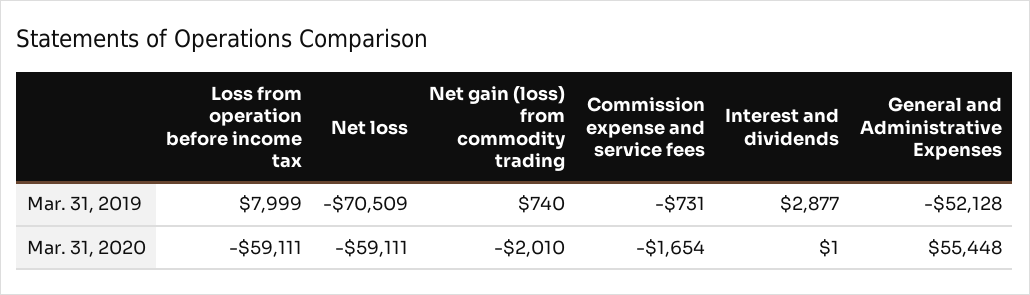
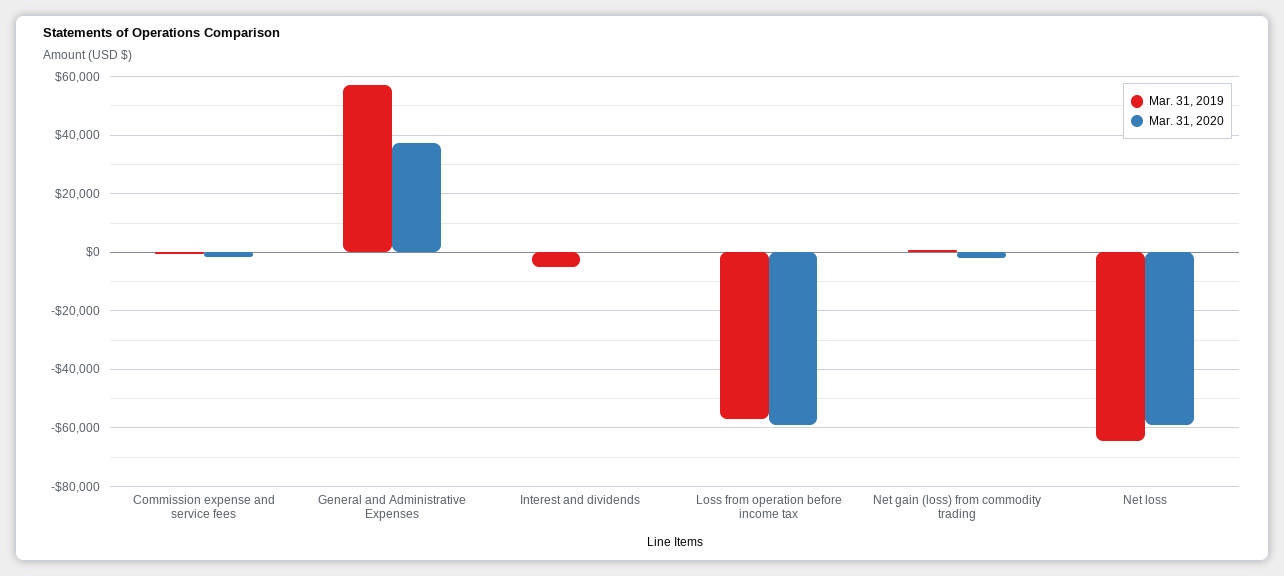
  {
    "Mar. 31, 2019": {
-     "Loss from operation before income tax": 7999,
+     "Loss from operation before income tax": -57500,
-     "Net loss": -70509,
+     "Net loss": -65000,
      "Net gain (loss) from commodity trading": 740,
      "Commission expense and service fees": -731,
-     "Interest and dividends": 2877,
+     "Interest and dividends": -5000,
-     "General and Administrative Expenses": -52128
+     "General and Administrative Expenses": 57500
    },
    "Mar. 31, 2020": {
      "Loss from operation before income tax": -59111,
      "Net loss": -59111,
      "Net gain (loss) from commodity trading": -2010,
      "Commission expense and service fees": -1654,
      "Interest and dividends": 1,
-     "General and Administrative Expenses": 55448
+     "General and Administrative Expenses": 37500
    }
  }

